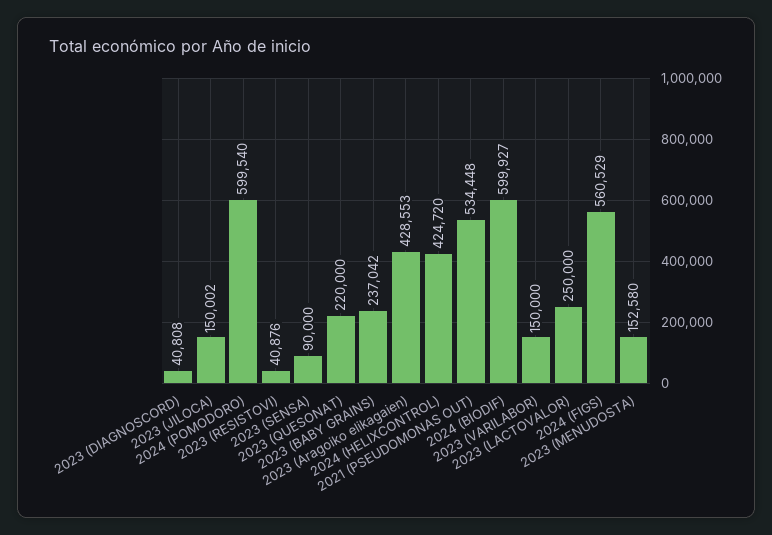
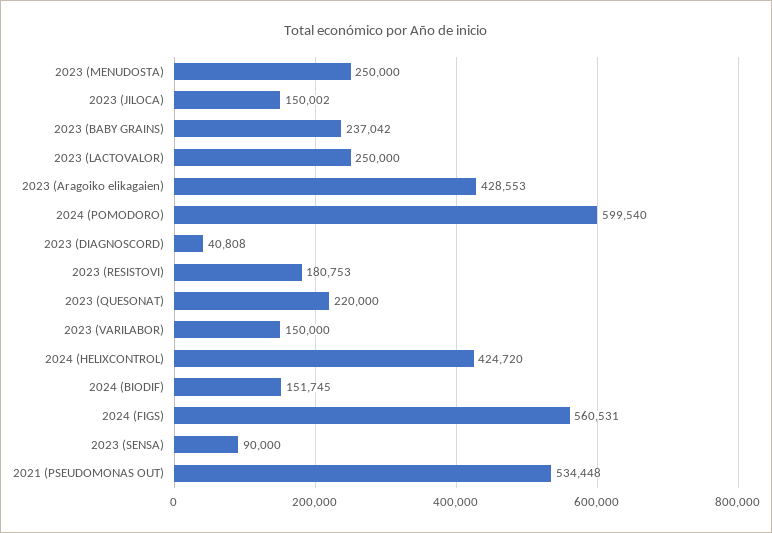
  {
    "2023 (DIAGNOSCORD)": 40808,
    "2023 (JILOCA)": 150002,
    "2024 (POMODORO)": 599540,
-   "2023 (RESISTOVI)": 40876,
+   "2023 (RESISTOVI)": 180753,
    "2023 (SENSA)": 90000,
    "2023 (QUESONAT)": 220000,
    "2023 (BABY GRAINS)": 237042,
    "2023 (Aragoiko elikagaien)": 428553,
    "2024 (HELIXCONTROL)": 424720,
    "2021 (PSEUDOMONAS OUT)": 534448,
-   "2024 (BIODIF)": 599927,
+   "2024 (BIODIF)": 151745,
    "2023 (VARILABOR)": 150000,
    "2023 (LACTOVALOR)": 250000,
-   "2024 (FIGS)": 560529,
+   "2024 (FIGS)": 560531,
-   "2023 (MENUDOSTA)": 152580
+   "2023 (MENUDOSTA)": 250000
  }

